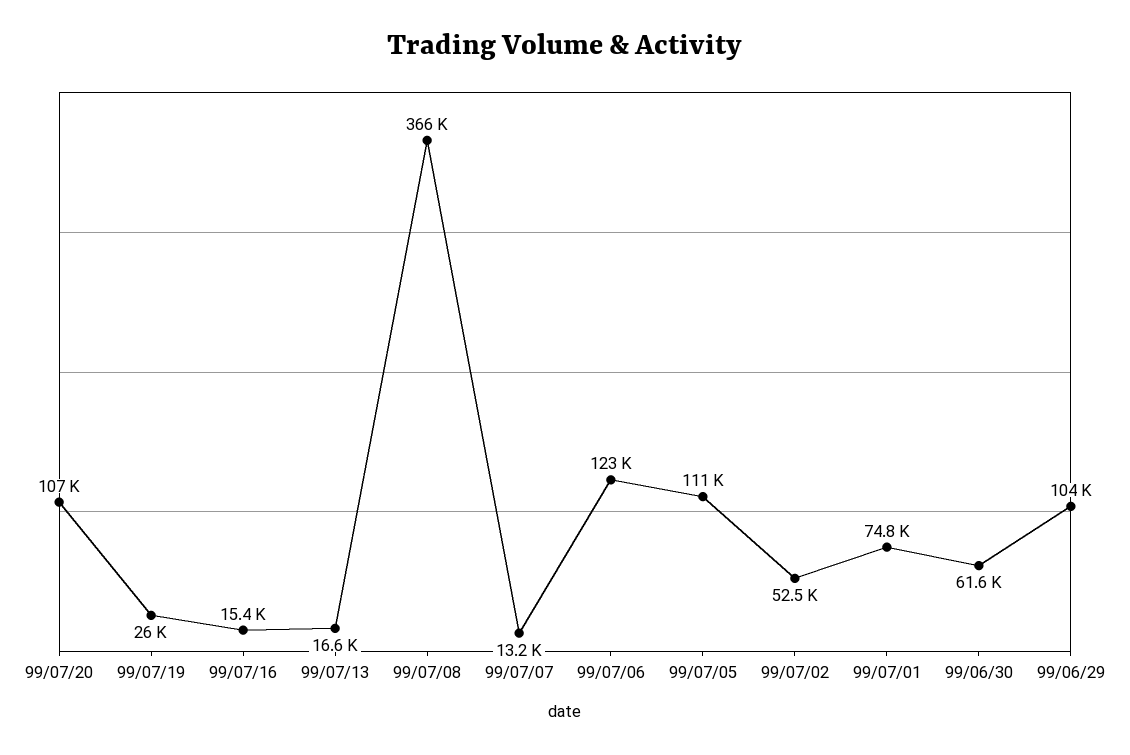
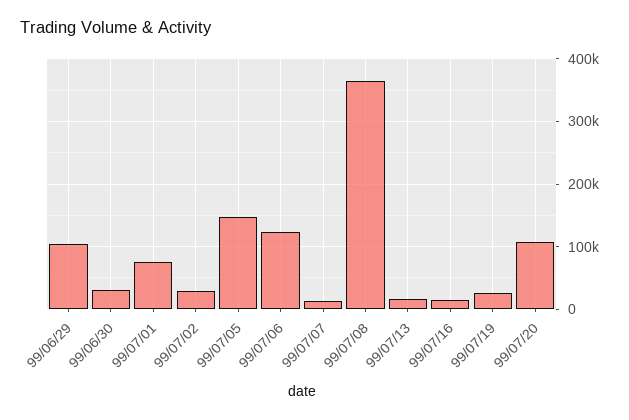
  {
    "99/07/20": 107000,
    "99/07/19": 26000,
    "99/07/16": 15400,
    "99/07/13": 16600,
    "99/07/08": 366000,
    "99/07/07": 13200,
    "99/07/06": 123000,
-   "99/07/05": 111000,
+   "99/07/05": 150000,
-   "99/07/02": 52500,
+   "99/07/02": 30000,
    "99/07/01": 74800,
-   "99/06/30": 61600,
+   "99/06/30": 30000,
    "99/06/29": 104000
  }

